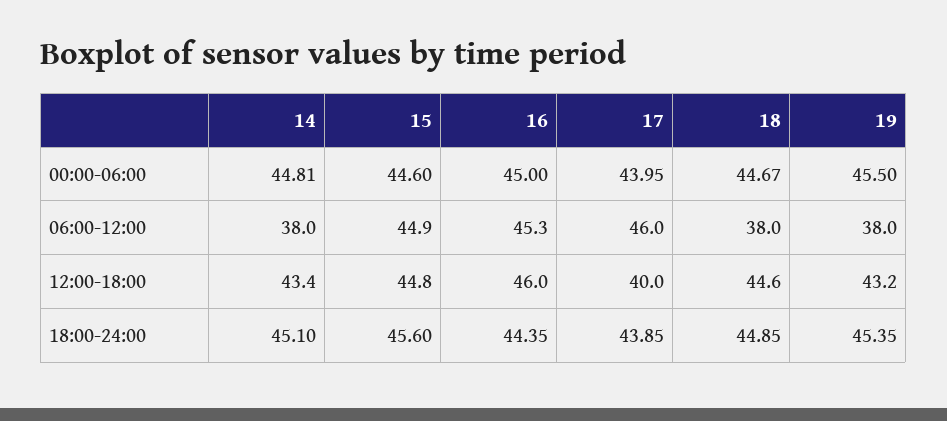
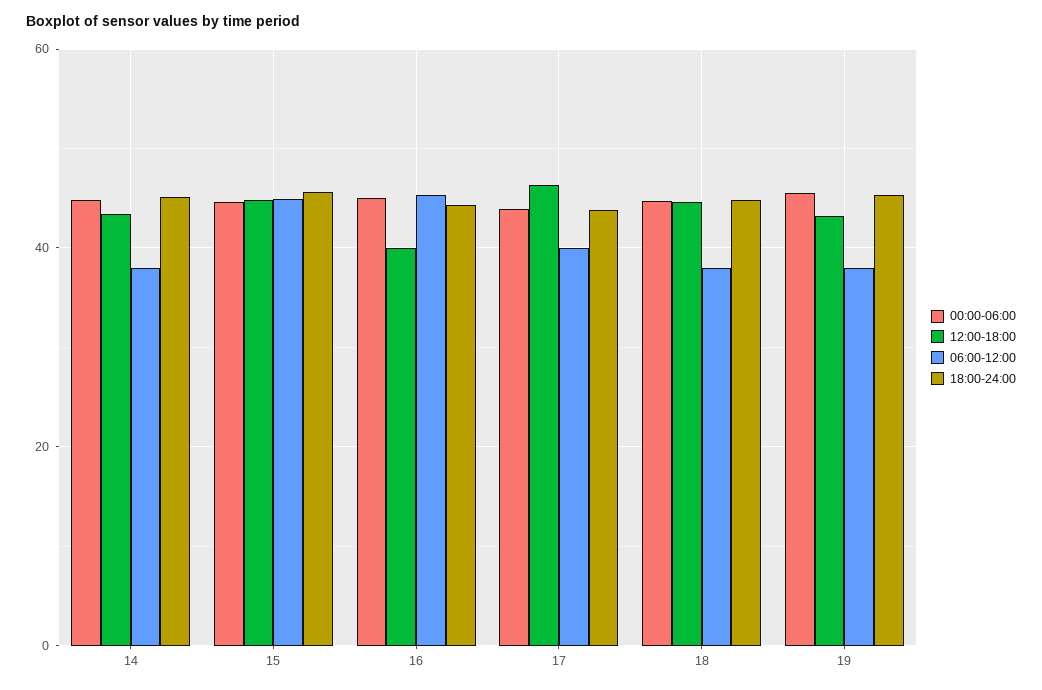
  {
    "00:00-06:00": {
      "14": 44.81,
      "15": 44.6,
      "16": 45,
      "17": 43.95,
      "18": 44.67,
      "19": 45.5
    },
    "06:00-12:00": {
      "14": 38,
      "15": 44.9,
      "16": 45.3,
-     "17": 46,
+     "17": 40,
      "18": 38,
      "19": 38
    },
    "12:00-18:00": {
      "14": 43.4,
      "15": 44.8,
-     "16": 46,
+     "16": 40,
-     "17": 40,
+     "17": 46,
      "18": 44.6,
      "19": 43.2
    },
    "18:00-24:00": {
      "14": 45.1,
      "15": 45.6,
      "16": 44.35,
      "17": 43.85,
      "18": 44.85,
      "19": 45.35
    }
  }

